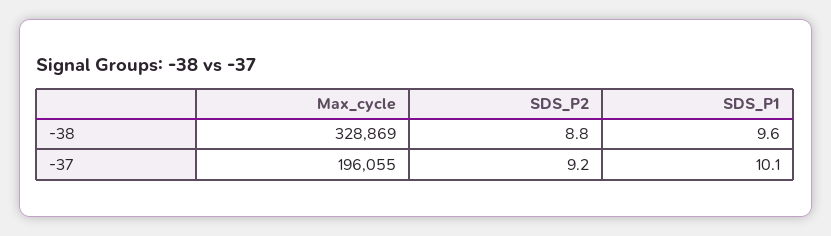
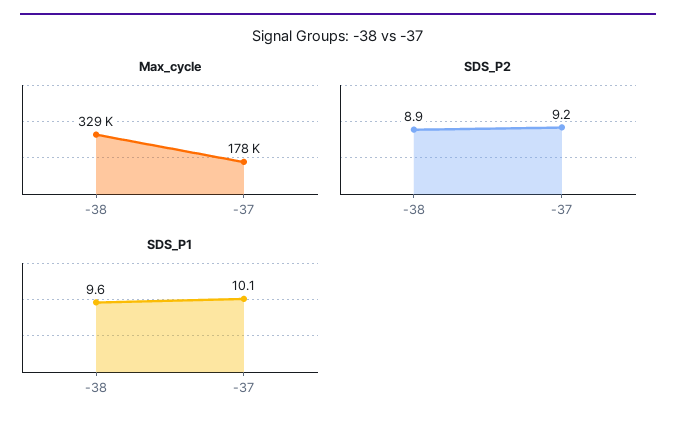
  {
    "Max_cycle": {
      "-38": 328869,
-     "-37": 196055
+     "-37": 178000
    },
    "SDS_P2": {
-     "-38": 8.8,
+     "-38": 8.9,
      "-37": 9.2
    },
    "SDS_P1": {
      "-38": 9.6,
      "-37": 10.1
    }
  }

